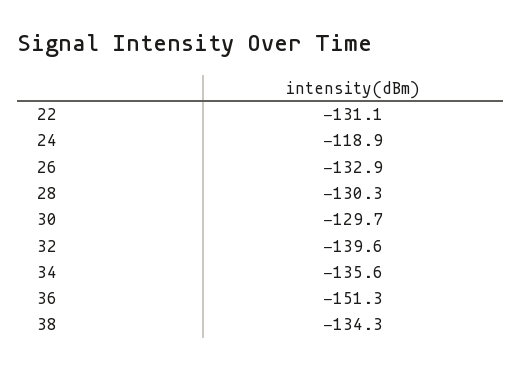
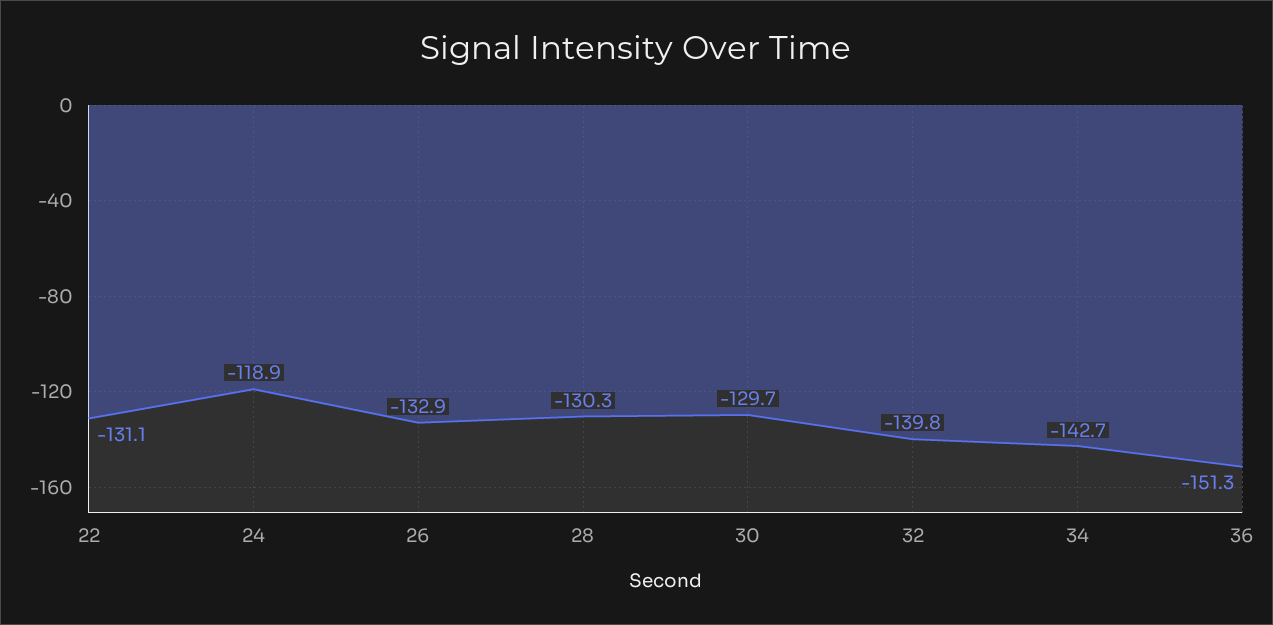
  {
    "22": -131.1,
    "24": -118.9,
    "26": -132.9,
    "28": -130.3,
    "30": -129.7,
-   "32": -139.6,
+   "32": -139.8,
-   "34": -135.6,
+   "34": -142.7,
-   "36": -151.3,
+   "36": -151.3
-   "38": -134.3
  }

